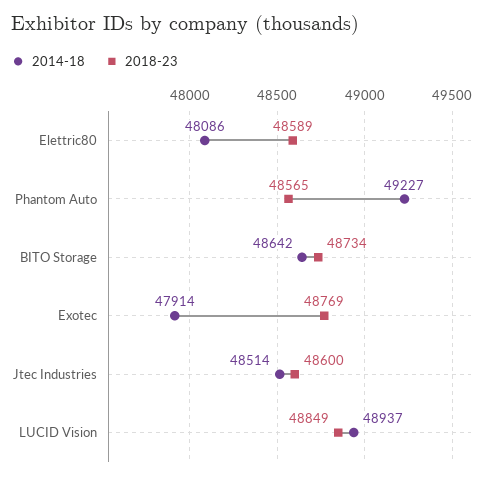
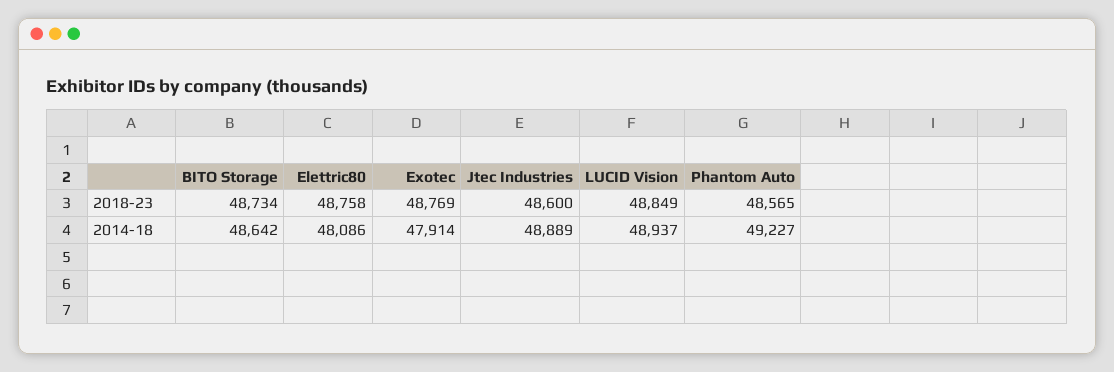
  {
    "2014-18": {
      "Elettric80": 48086,
      "Phantom Auto": 49227,
      "BITO Storage": 48642,
      "Exotec": 47914,
-     "Jtec Industries": 48514,
+     "Jtec Industries": 48889,
      "LUCID Vision": 48937
    },
    "2018-23": {
-     "Elettric80": 48589,
+     "Elettric80": 48758,
      "Phantom Auto": 48565,
      "BITO Storage": 48734,
      "Exotec": 48769,
      "Jtec Industries": 48600,
      "LUCID Vision": 48849
    }
  }

